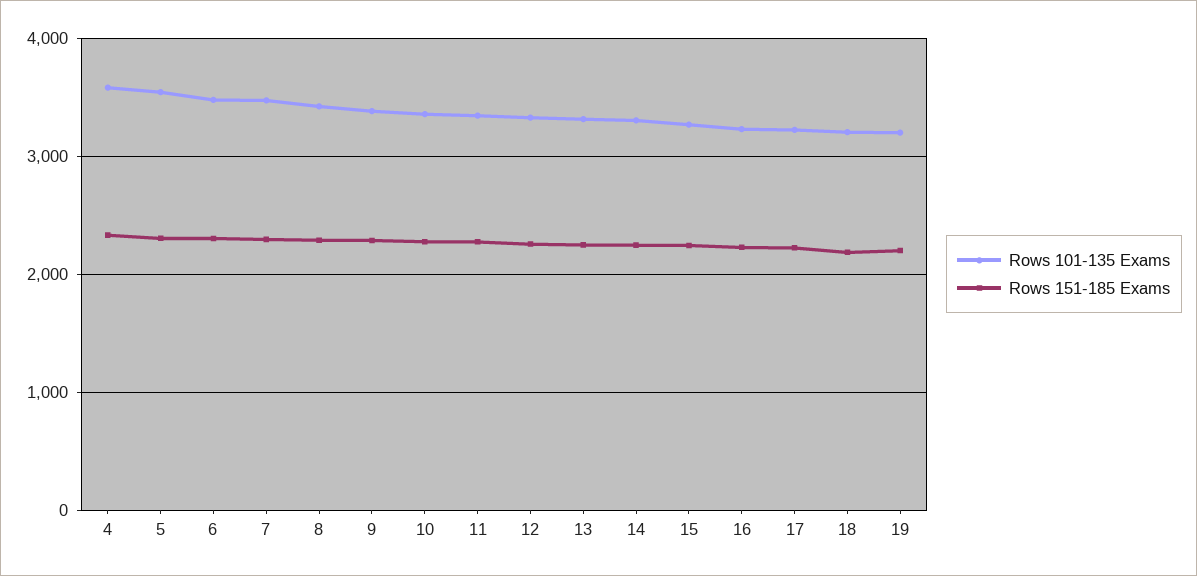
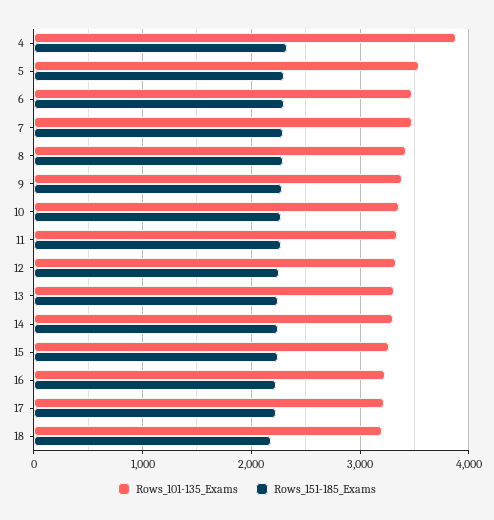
  {
    "Rows 101-135 Exams": {
-     "4": 3600,
+     "4": 3900,
      "5": 3500,
      "6": 3500,
      "7": 3500,
      "8": 3400,
      "9": 3400,
      "10": 3400,
      "11": 3300,
      "12": 3300,
      "13": 3300,
      "14": 3300,
      "15": 3300,
      "16": 3200,
      "17": 3200,
-     "18": 3200,
+     "18": 3200
-     "19": 3200
    },
    "Rows 151-185 Exams": {
      "4": 2300,
      "5": 2300,
      "6": 2300,
      "7": 2300,
      "8": 2300,
      "9": 2300,
      "10": 2300,
      "11": 2300,
      "12": 2300,
      "13": 2200,
      "14": 2200,
      "15": 2200,
      "16": 2200,
      "17": 2200,
-     "18": 2200,
+     "18": 2200
-     "19": 2200
    }
  }

